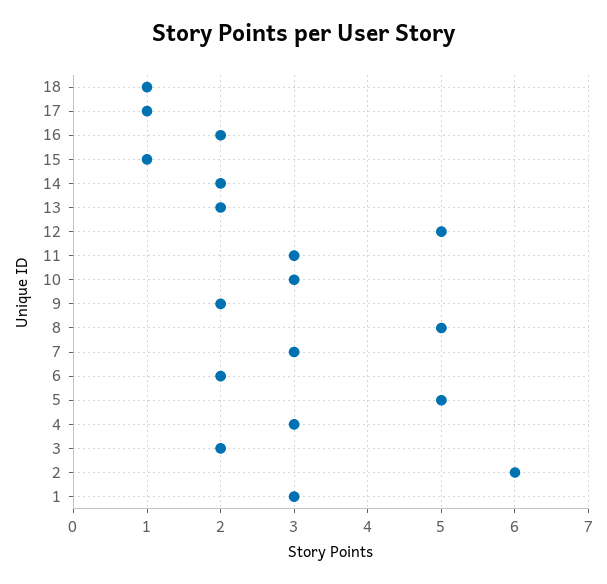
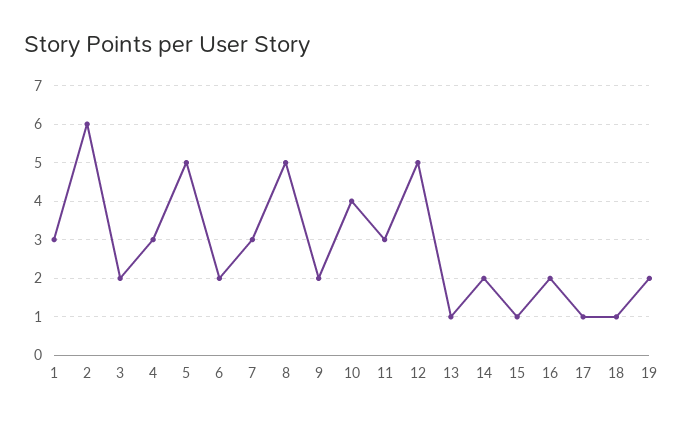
  {
    "18": 1,
    "17": 1,
    "16": 2,
    "15": 1,
    "14": 2,
-   "13": 2,
+   "13": 1,
    "12": 5,
    "11": 3,
-   "10": 3,
+   "10": 4,
    "9": 2,
    "8": 5,
    "7": 3,
    "6": 2,
    "5": 5,
    "4": 3,
    "3": 2,
    "2": 6,
-   "1": 3
+   "1": 3,
+   "19": 2
  }

